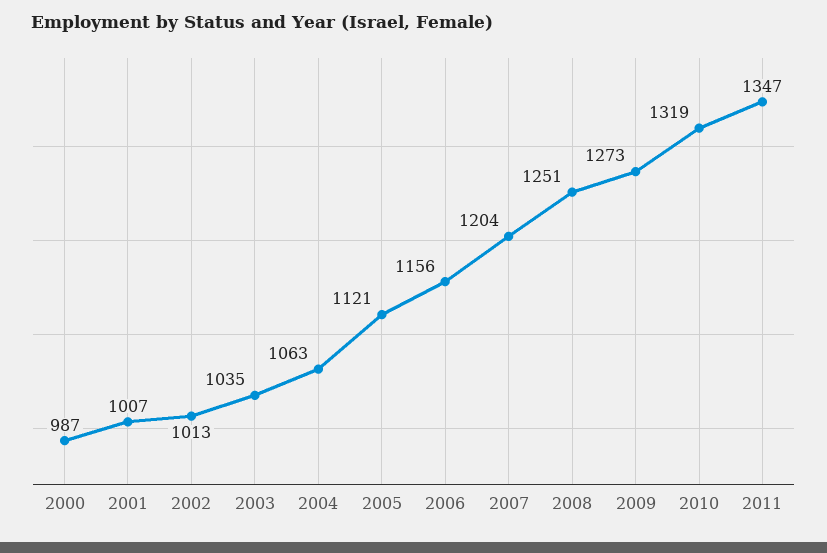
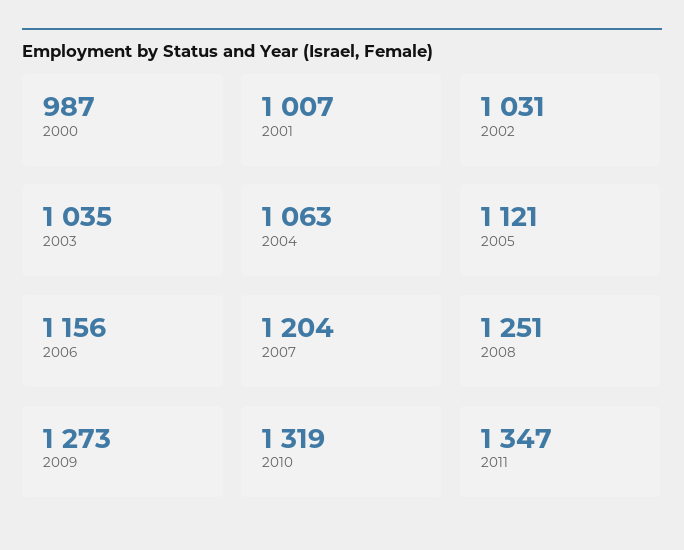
  {
    "2000": 987,
    "2001": 1007,
-   "2002": 1013,
+   "2002": 1031,
    "2003": 1035,
    "2004": 1063,
    "2005": 1121,
    "2006": 1156,
    "2007": 1204,
    "2008": 1251,
    "2009": 1273,
    "2010": 1319,
    "2011": 1347
  }

